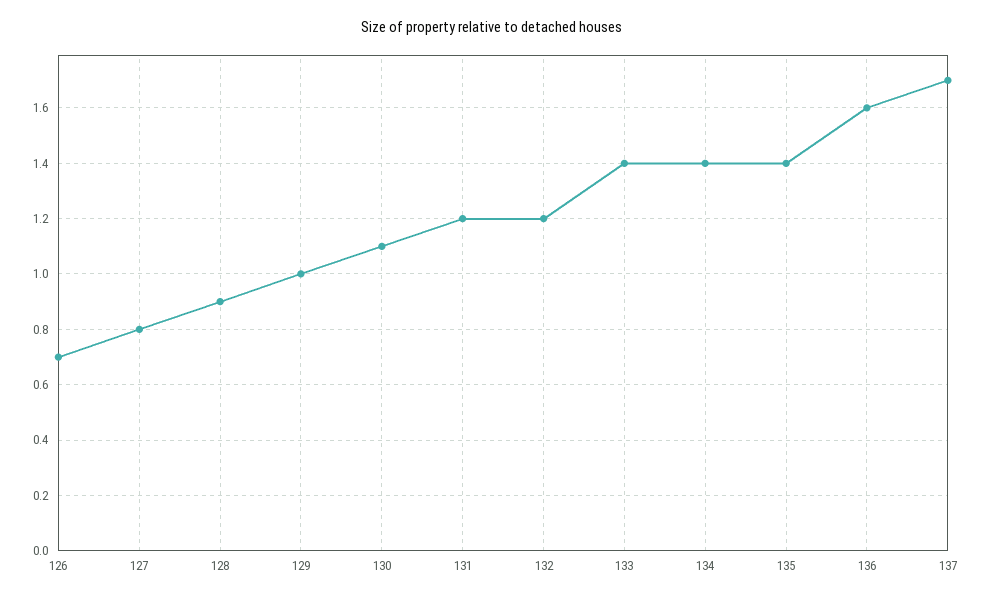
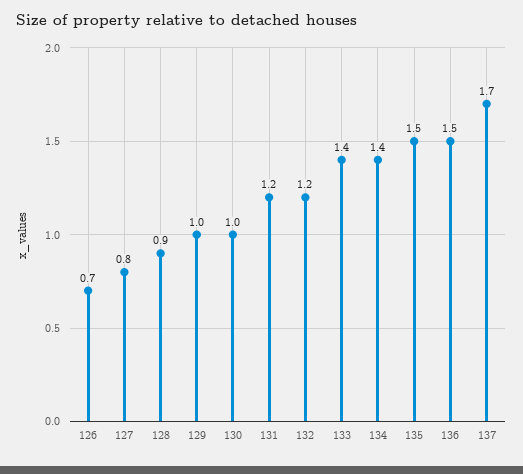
  {
    "126": 0.7,
    "127": 0.8,
    "128": 0.9,
    "129": 1,
-   "130": 1.1,
+   "130": 1,
    "131": 1.2,
    "132": 1.2,
    "133": 1.4,
    "134": 1.4,
-   "135": 1.4,
+   "135": 1.5,
-   "136": 1.6,
+   "136": 1.5,
    "137": 1.7
  }

